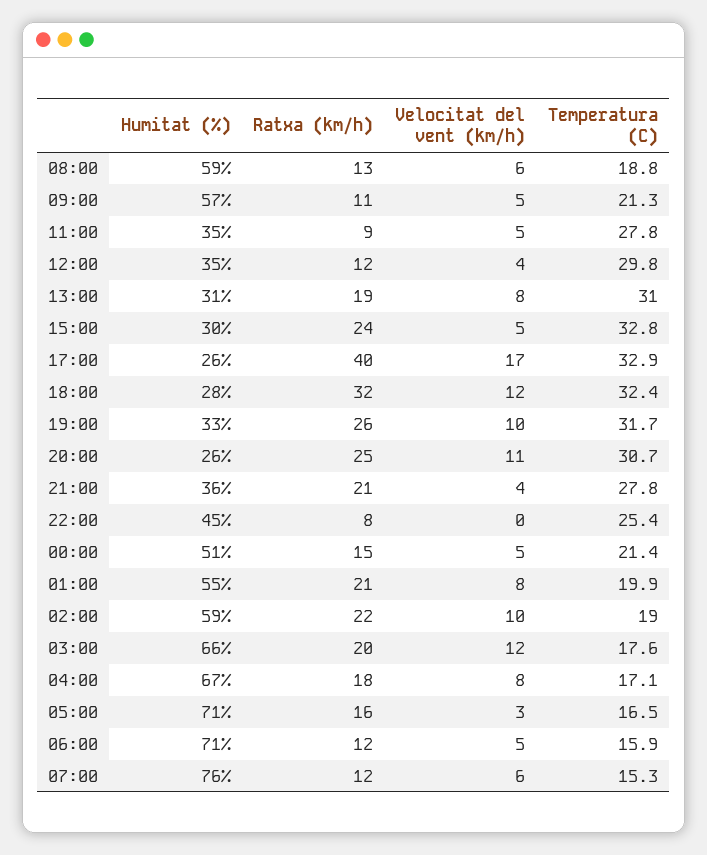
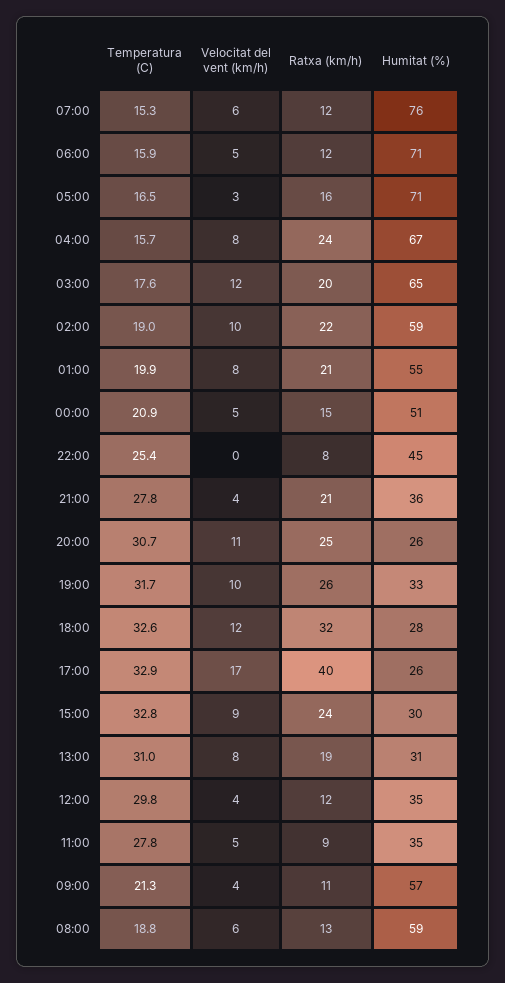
  {
    "Humitat (%)": {
      "08:00": 59,
      "09:00": 57,
      "11:00": 35,
      "12:00": 35,
      "13:00": 31,
      "15:00": 30,
      "17:00": 26,
      "18:00": 28,
      "19:00": 33,
      "20:00": 26,
      "21:00": 36,
      "22:00": 45,
      "00:00": 51,
      "01:00": 55,
      "02:00": 59,
-     "03:00": 66,
+     "03:00": 65,
      "04:00": 67,
      "05:00": 71,
      "06:00": 71,
      "07:00": 76
    },
    "Ratxa (km/h)": {
      "08:00": 13,
      "09:00": 11,
      "11:00": 9,
      "12:00": 12,
      "13:00": 19,
      "15:00": 24,
      "17:00": 40,
      "18:00": 32,
      "19:00": 26,
      "20:00": 25,
      "21:00": 21,
      "22:00": 8,
      "00:00": 15,
      "01:00": 21,
      "02:00": 22,
      "03:00": 20,
-     "04:00": 18,
+     "04:00": 24,
      "05:00": 16,
      "06:00": 12,
      "07:00": 12
    },
    "Velocitat del vent (km/h)": {
      "08:00": 6,
-     "09:00": 5,
+     "09:00": 4,
      "11:00": 5,
      "12:00": 4,
      "13:00": 8,
-     "15:00": 5,
+     "15:00": 9,
      "17:00": 17,
      "18:00": 12,
      "19:00": 10,
      "20:00": 11,
      "21:00": 4,
      "22:00": 0,
      "00:00": 5,
      "01:00": 8,
      "02:00": 10,
      "03:00": 12,
      "04:00": 8,
      "05:00": 3,
      "06:00": 5,
      "07:00": 6
    },
    "Temperatura (C)": {
      "08:00": 18.8,
      "09:00": 21.3,
      "11:00": 27.8,
      "12:00": 29.8,
      "13:00": 31,
      "15:00": 32.8,
      "17:00": 32.9,
-     "18:00": 32.4,
+     "18:00": 32.6,
      "19:00": 31.7,
      "20:00": 30.7,
      "21:00": 27.8,
      "22:00": 25.4,
-     "00:00": 21.4,
+     "00:00": 20.9,
      "01:00": 19.9,
      "02:00": 19,
      "03:00": 17.6,
-     "04:00": 17.1,
+     "04:00": 15.7,
      "05:00": 16.5,
      "06:00": 15.9,
      "07:00": 15.3
    }
  }

